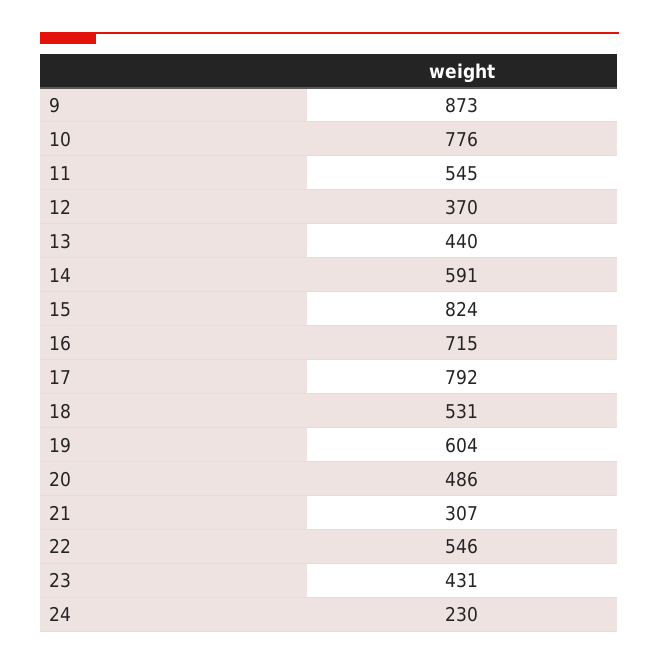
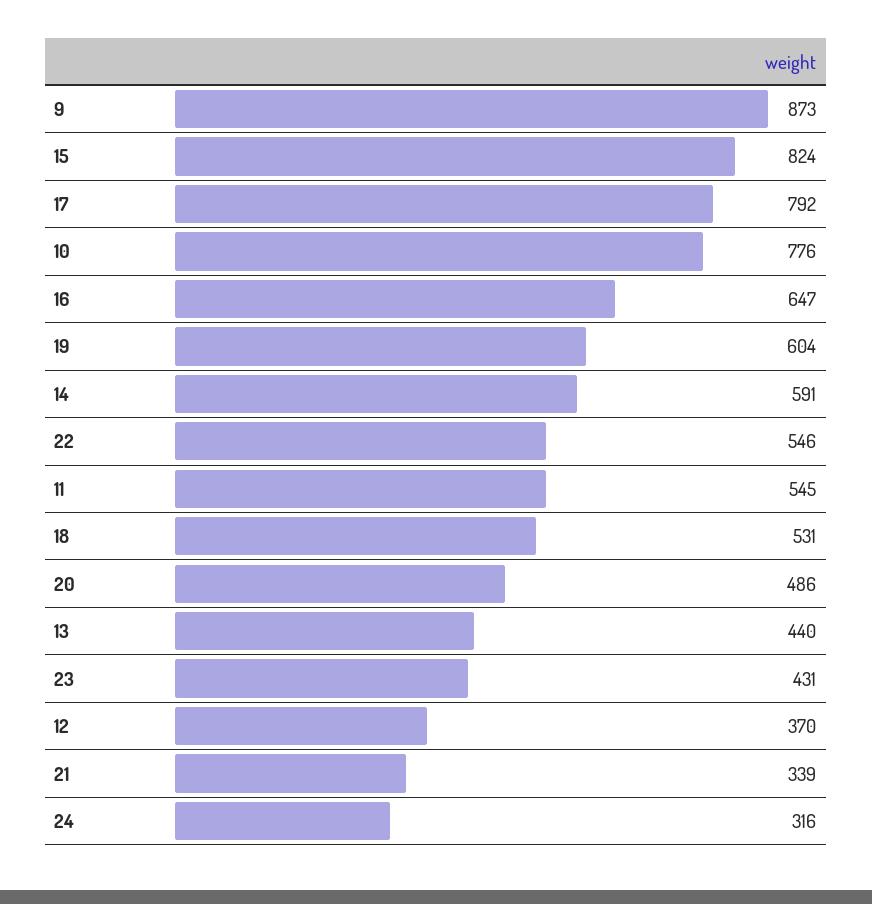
  {
    "9": 873,
    "10": 776,
    "11": 545,
    "12": 370,
    "13": 440,
    "14": 591,
    "15": 824,
-   "16": 715,
+   "16": 647,
    "17": 792,
    "18": 531,
    "19": 604,
    "20": 486,
-   "21": 307,
+   "21": 339,
    "22": 546,
    "23": 431,
-   "24": 230
+   "24": 316
  }

